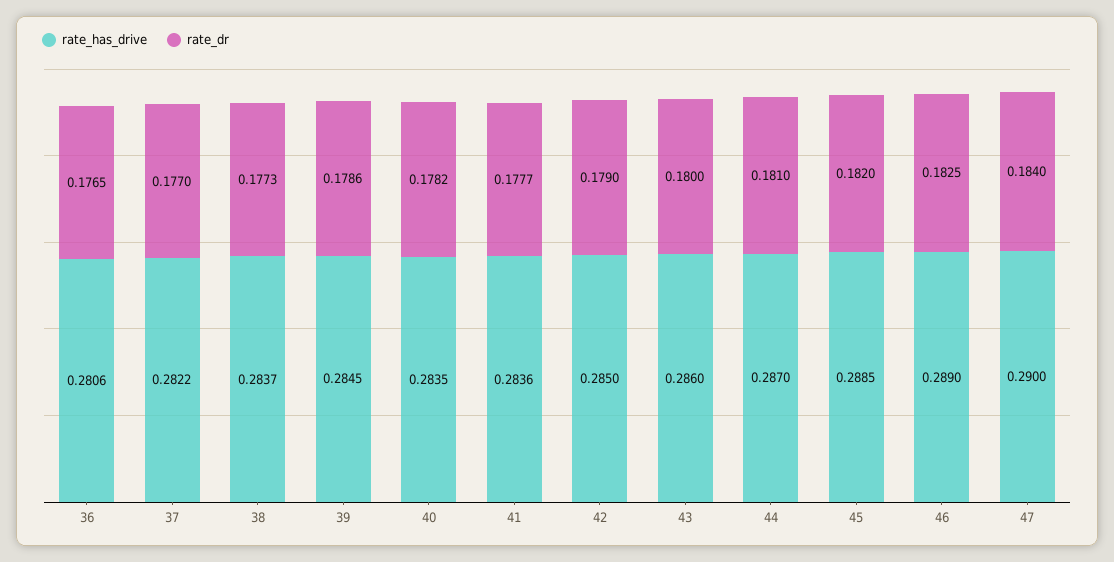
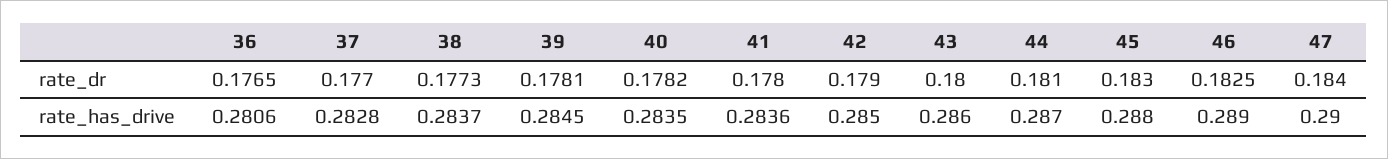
  {
    "rate_has_drive": {
      "36": 0.2806,
-     "37": 0.2822,
+     "37": 0.2828,
      "38": 0.2837,
      "39": 0.2845,
      "40": 0.2835,
      "41": 0.2836,
      "42": 0.285,
      "43": 0.286,
      "44": 0.287,
-     "45": 0.2885,
+     "45": 0.288,
      "46": 0.289,
      "47": 0.29
    },
    "rate_dr": {
      "36": 0.1765,
      "37": 0.177,
      "38": 0.1773,
-     "39": 0.1786,
+     "39": 0.1781,
      "40": 0.1782,
-     "41": 0.1777,
+     "41": 0.178,
      "42": 0.179,
      "43": 0.18,
      "44": 0.181,
-     "45": 0.182,
+     "45": 0.183,
      "46": 0.1825,
      "47": 0.184
    }
  }

